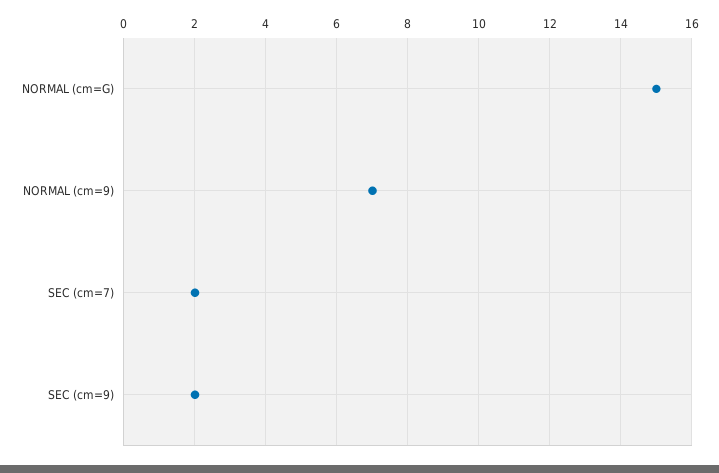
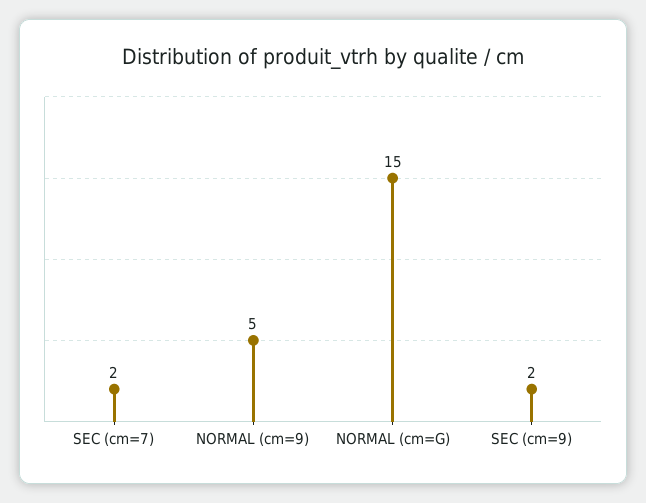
  {
    "NORMAL (cm=G)": 15,
-   "NORMAL (cm=9)": 7,
+   "NORMAL (cm=9)": 5,
    "SEC (cm=7)": 2,
    "SEC (cm=9)": 2
  }

